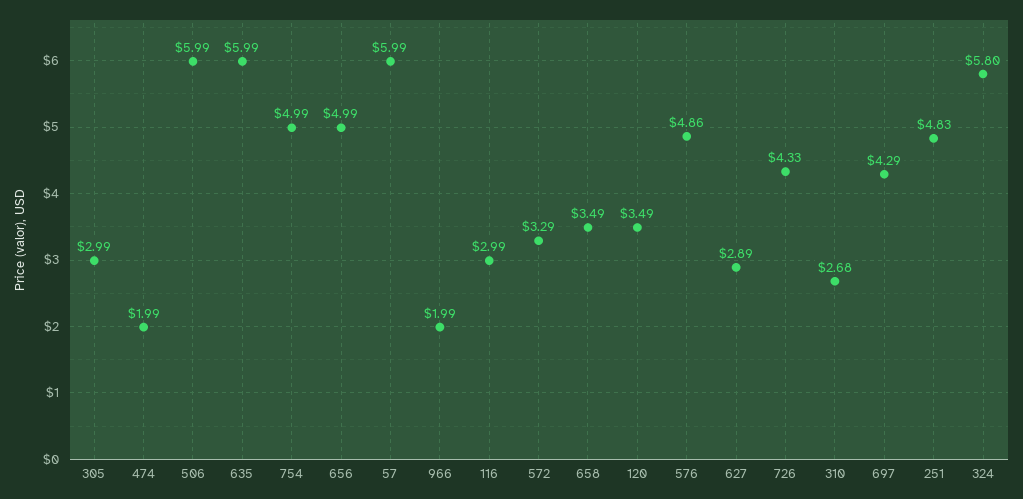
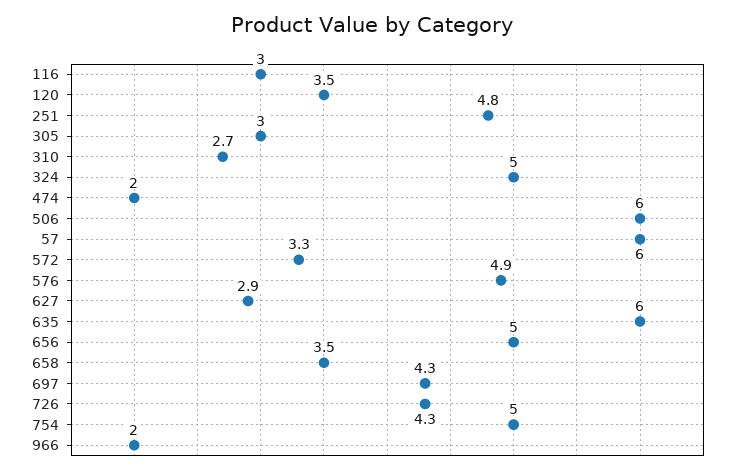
  {
    "305": 2.99,
    "474": 1.99,
    "506": 5.99,
    "635": 5.99,
    "754": 4.99,
    "656": 4.99,
    "57": 5.99,
    "966": 1.99,
    "116": 2.99,
    "572": 3.29,
    "658": 3.49,
    "120": 3.49,
    "576": 4.86,
    "627": 2.89,
    "726": 4.33,
    "310": 2.68,
    "697": 4.29,
    "251": 4.83,
-   "324": 5.8
+   "324": 5
  }

